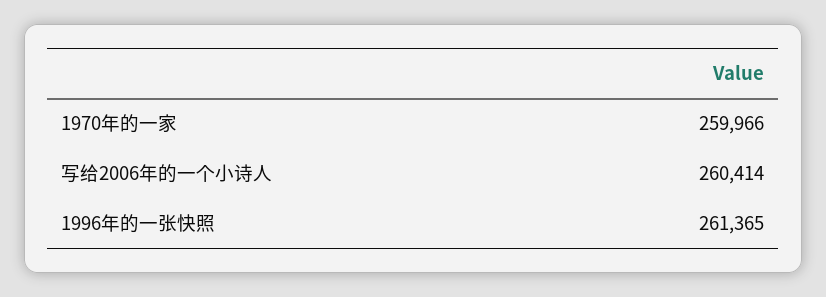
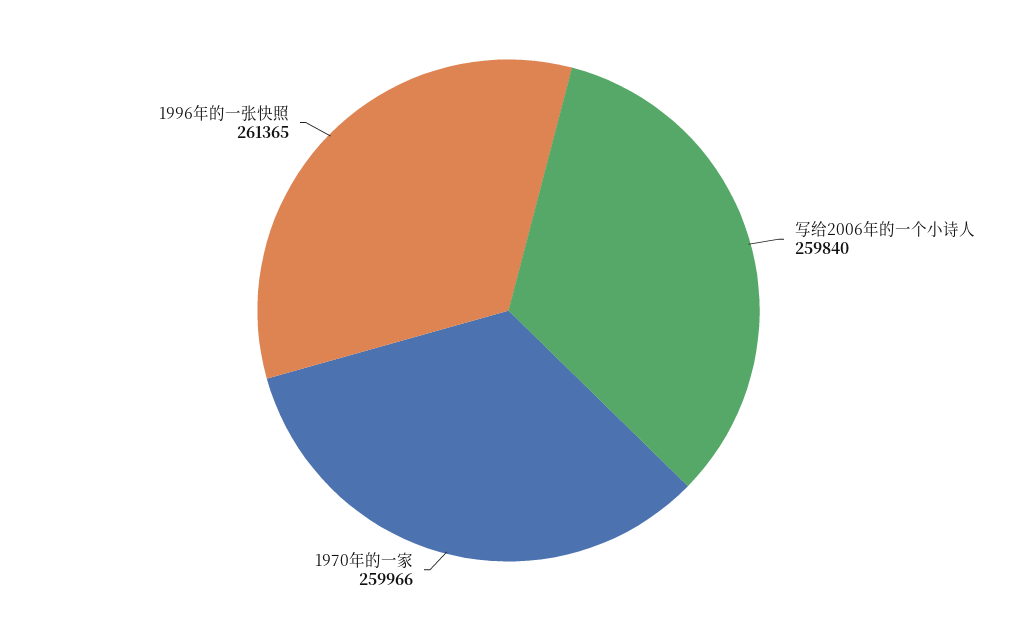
  {
    "1970年的一家": 259966,
-   "写给2006年的一个小诗人": 260414,
+   "写给2006年的一个小诗人": 259840,
    "1996年的一张快照": 261365
  }

